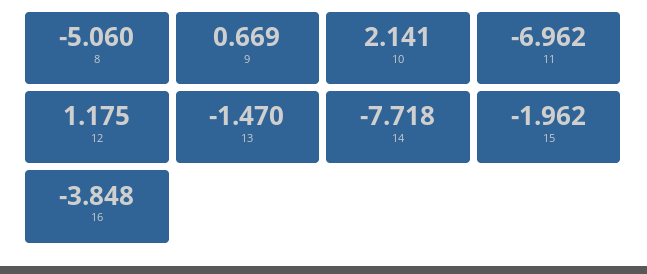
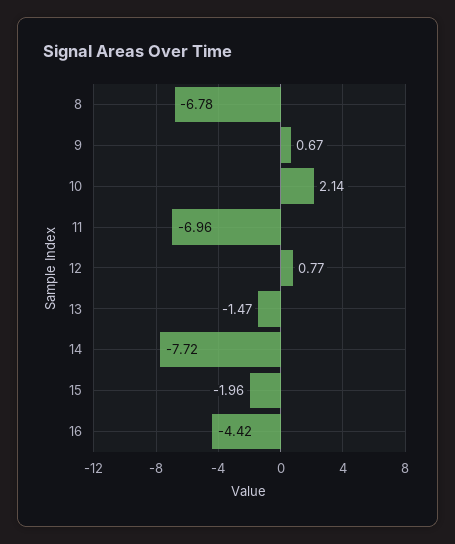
  {
-   "8": -5.06,
+   "8": -6.78,
    "9": 0.669,
    "10": 2.141,
    "11": -6.962,
-   "12": 1.175,
+   "12": 0.77,
    "13": -1.47,
    "14": -7.718,
    "15": -1.962,
-   "16": -3.848
+   "16": -4.42
  }

